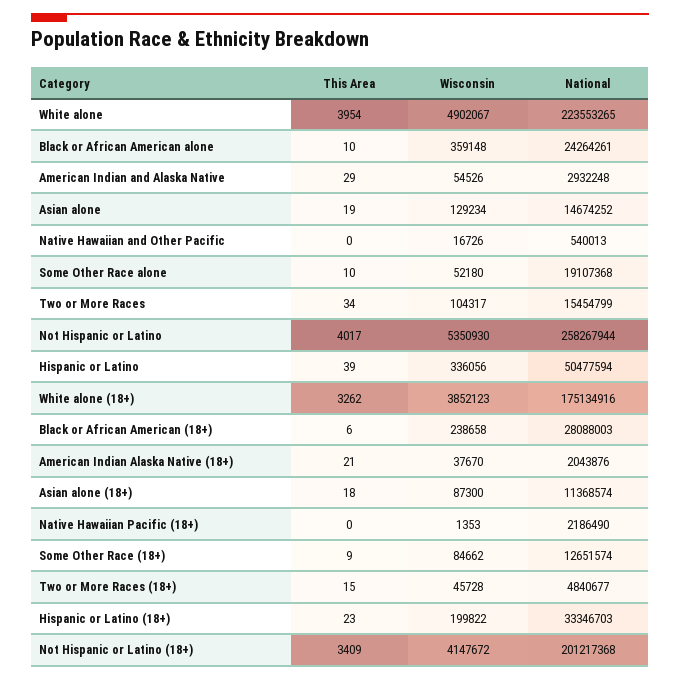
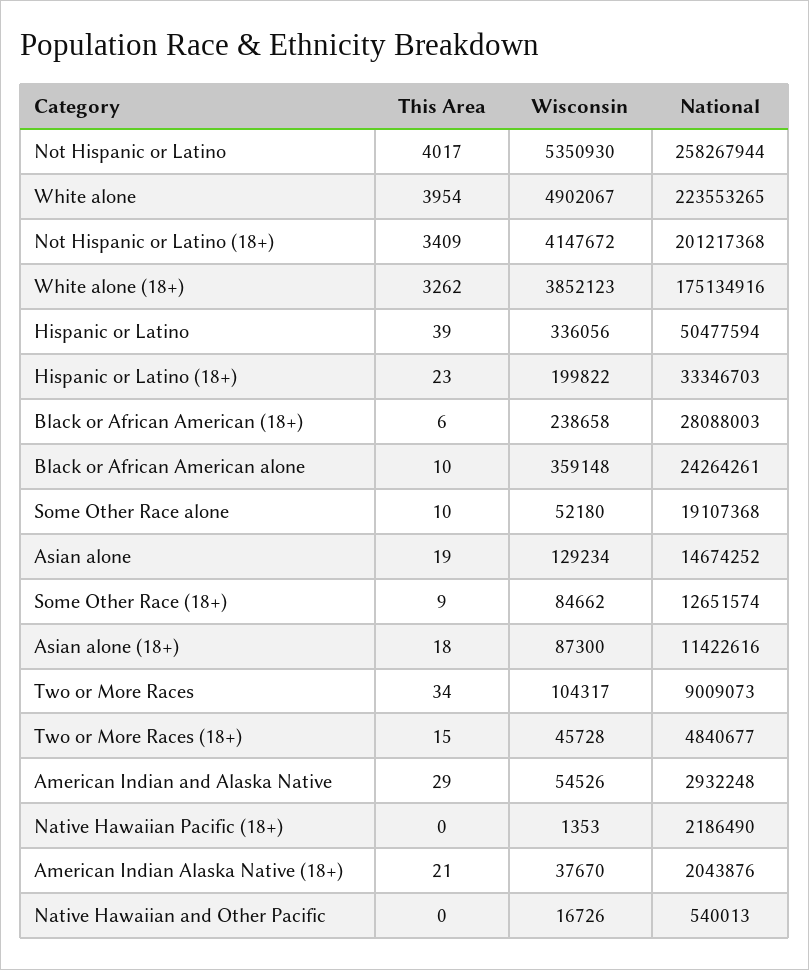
  {
    "This Area": {
      "White alone": 3954,
      "Black or African American alone": 10,
      "American Indian and Alaska Native": 29,
      "Asian alone": 19,
      "Native Hawaiian and Other Pacific": 0,
      "Some Other Race alone": 10,
      "Two or More Races": 34,
      "Not Hispanic or Latino": 4017,
      "Hispanic or Latino": 39,
      "White alone (18+)": 3262,
      "Black or African American (18+)": 6,
      "American Indian Alaska Native (18+)": 21,
      "Asian alone (18+)": 18,
      "Native Hawaiian Pacific (18+)": 0,
      "Some Other Race (18+)": 9,
      "Two or More Races (18+)": 15,
      "Hispanic or Latino (18+)": 23,
      "Not Hispanic or Latino (18+)": 3409
    },
    "Wisconsin": {
      "White alone": 4902067,
      "Black or African American alone": 359148,
      "American Indian and Alaska Native": 54526,
      "Asian alone": 129234,
      "Native Hawaiian and Other Pacific": 16726,
      "Some Other Race alone": 52180,
      "Two or More Races": 104317,
      "Not Hispanic or Latino": 5350930,
      "Hispanic or Latino": 336056,
      "White alone (18+)": 3852123,
      "Black or African American (18+)": 238658,
      "American Indian Alaska Native (18+)": 37670,
      "Asian alone (18+)": 87300,
      "Native Hawaiian Pacific (18+)": 1353,
      "Some Other Race (18+)": 84662,
      "Two or More Races (18+)": 45728,
      "Hispanic or Latino (18+)": 199822,
      "Not Hispanic or Latino (18+)": 4147672
    },
    "National": {
      "White alone": 223553265,
      "Black or African American alone": 24264261,
      "American Indian and Alaska Native": 2932248,
      "Asian alone": 14674252,
      "Native Hawaiian and Other Pacific": 540013,
      "Some Other Race alone": 19107368,
-     "Two or More Races": 15454799,
+     "Two or More Races": 9009073,
      "Not Hispanic or Latino": 258267944,
      "Hispanic or Latino": 50477594,
      "White alone (18+)": 175134916,
      "Black or African American (18+)": 28088003,
      "American Indian Alaska Native (18+)": 2043876,
-     "Asian alone (18+)": 11368574,
+     "Asian alone (18+)": 11422616,
      "Native Hawaiian Pacific (18+)": 2186490,
      "Some Other Race (18+)": 12651574,
      "Two or More Races (18+)": 4840677,
      "Hispanic or Latino (18+)": 33346703,
      "Not Hispanic or Latino (18+)": 201217368
    }
  }

